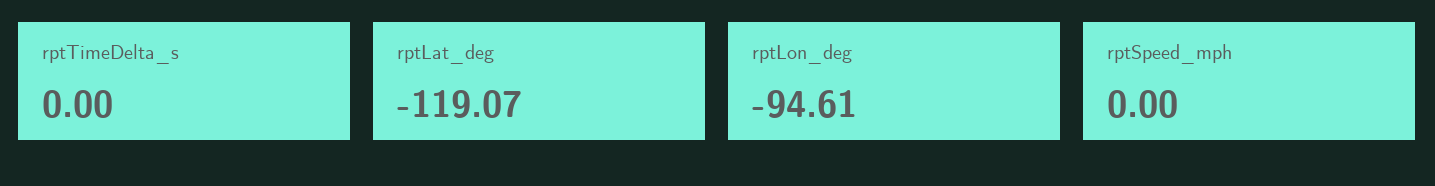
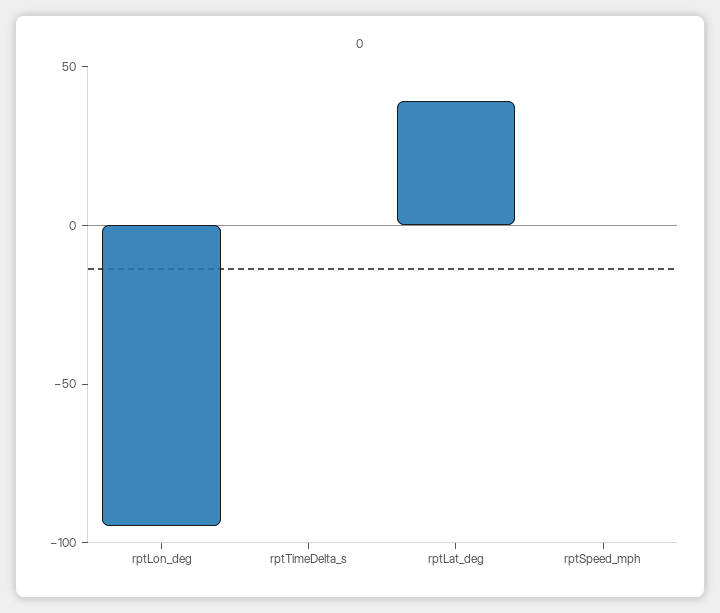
  {
    "rptTimeDelta_s": 0,
-   "rptLat_deg": -119.07,
+   "rptLat_deg": 40,
    "rptLon_deg": -94.61,
    "rptSpeed_mph": 0
  }

